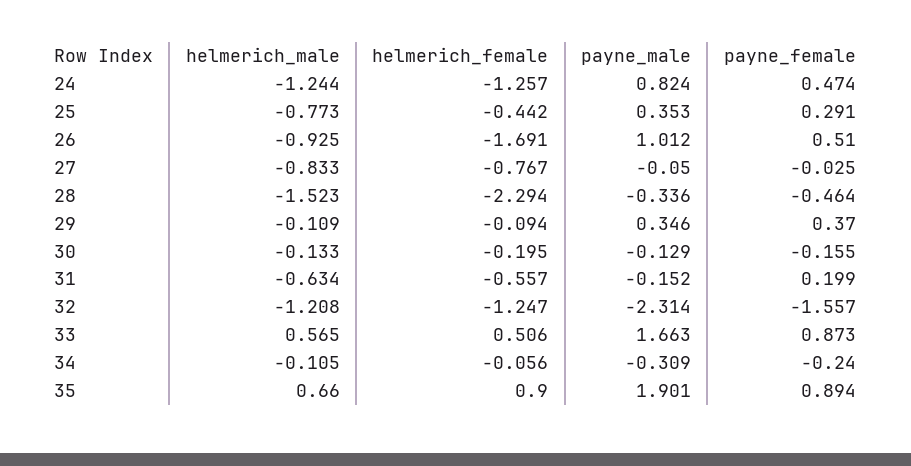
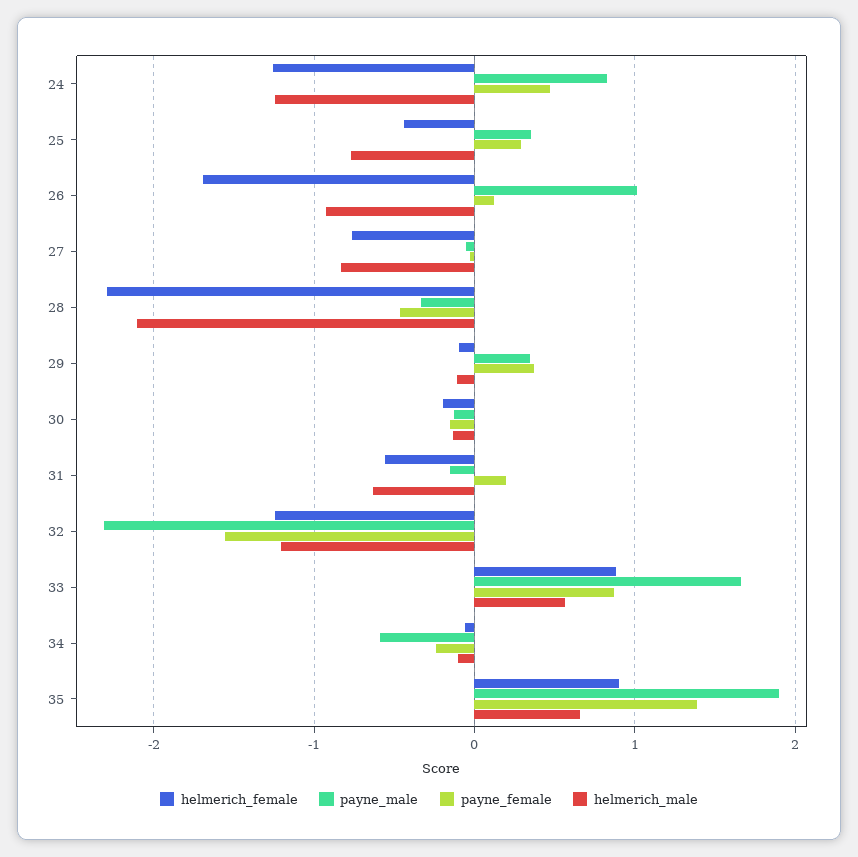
  {
    "helmerich_male": {
      "24": -1.244,
      "25": -0.773,
      "26": -0.925,
      "27": -0.833,
-     "28": -1.523,
+     "28": -2.1,
      "29": -0.109,
      "30": -0.133,
      "31": -0.634,
      "32": -1.208,
      "33": 0.565,
      "34": -0.105,
      "35": 0.66
    },
    "helmerich_female": {
      "24": -1.257,
      "25": -0.442,
      "26": -1.691,
      "27": -0.767,
      "28": -2.294,
      "29": -0.094,
      "30": -0.195,
      "31": -0.557,
      "32": -1.247,
-     "33": 0.506,
+     "33": 0.9,
      "34": -0.056,
      "35": 0.9
    },
    "payne_male": {
      "24": 0.824,
      "25": 0.353,
      "26": 1.012,
      "27": -0.05,
      "28": -0.336,
      "29": 0.346,
      "30": -0.129,
      "31": -0.152,
      "32": -2.314,
      "33": 1.663,
-     "34": -0.309,
+     "34": -0.6,
      "35": 1.901
    },
    "payne_female": {
      "24": 0.474,
      "25": 0.291,
-     "26": 0.51,
+     "26": 0.1,
      "27": -0.025,
      "28": -0.464,
      "29": 0.37,
      "30": -0.155,
      "31": 0.199,
      "32": -1.557,
      "33": 0.873,
      "34": -0.24,
-     "35": 0.894
+     "35": 1.4
    }
  }

